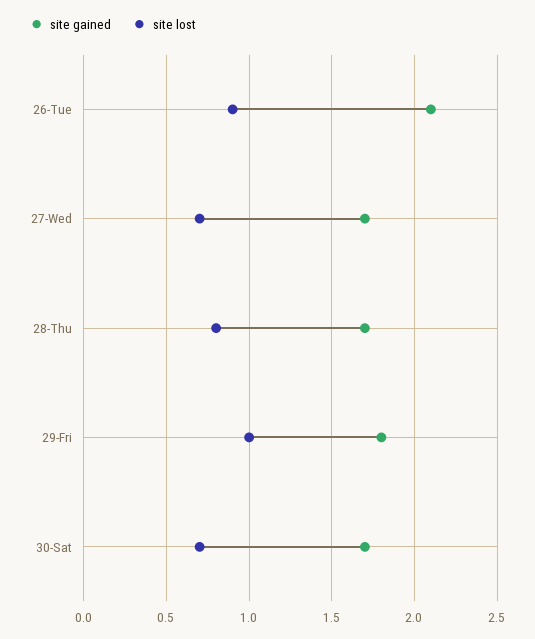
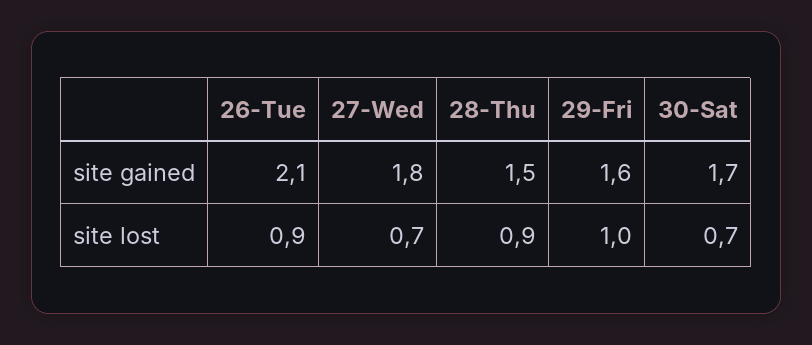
  {
    "site gained": {
      "26-Tue": 2.1,
-     "27-Wed": 1.7,
+     "27-Wed": 1.8,
-     "28-Thu": 1.7,
+     "28-Thu": 1.5,
-     "29-Fri": 1.8,
+     "29-Fri": 1.6,
      "30-Sat": 1.7
    },
    "site lost": {
      "26-Tue": 0.9,
      "27-Wed": 0.7,
-     "28-Thu": 0.8,
+     "28-Thu": 0.9,
      "29-Fri": 1,
      "30-Sat": 0.7
    }
  }

